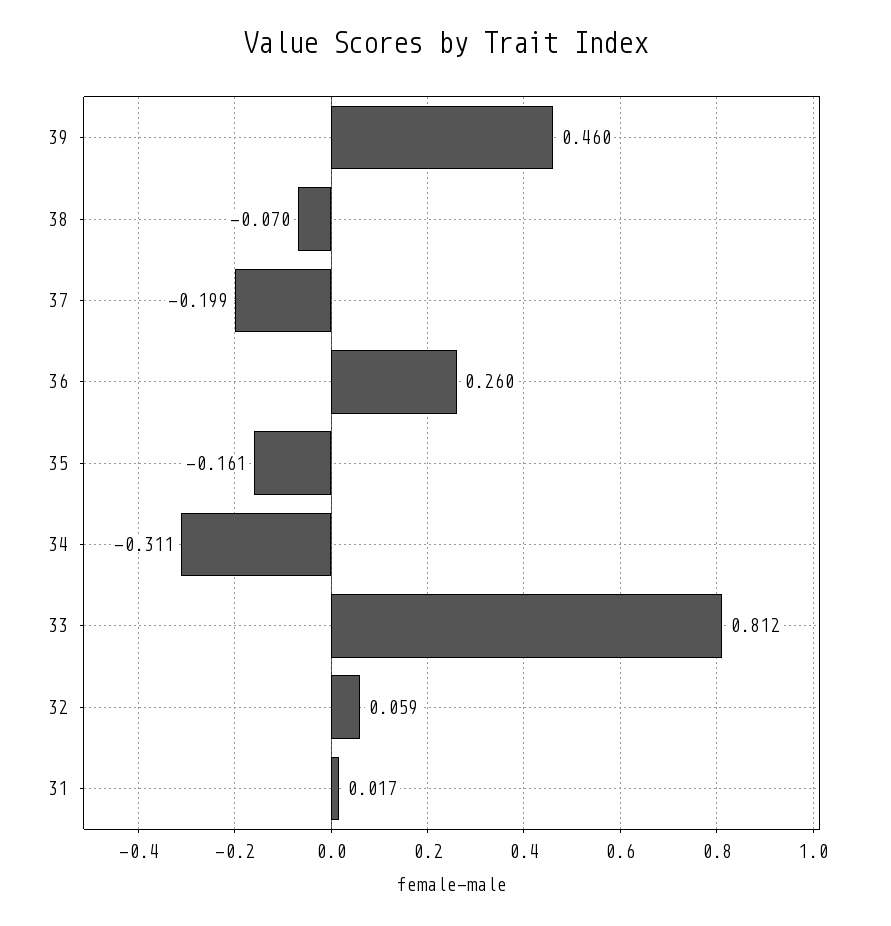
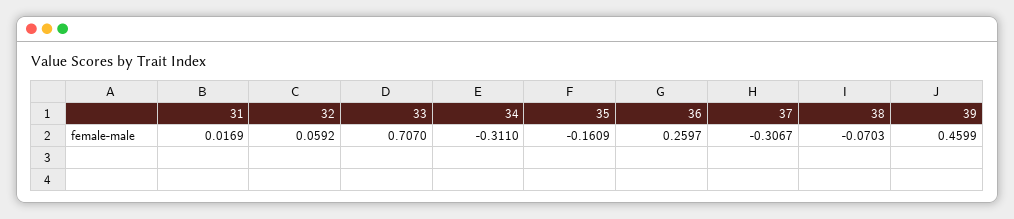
  {
    "39": 0.4599,
    "38": -0.0703,
-   "37": -0.199,
+   "37": -0.3067,
    "36": 0.2597,
    "35": -0.1609,
    "34": -0.311,
-   "33": 0.812,
+   "33": 0.707,
    "32": 0.0592,
    "31": 0.0169
  }

